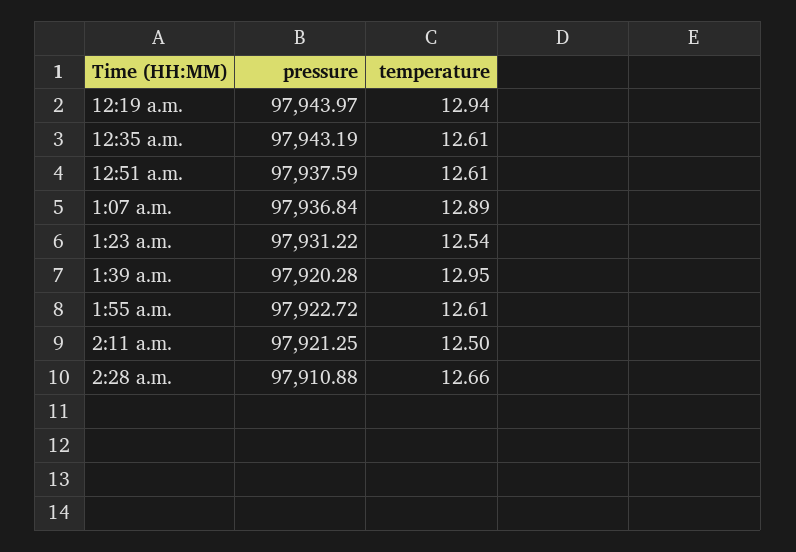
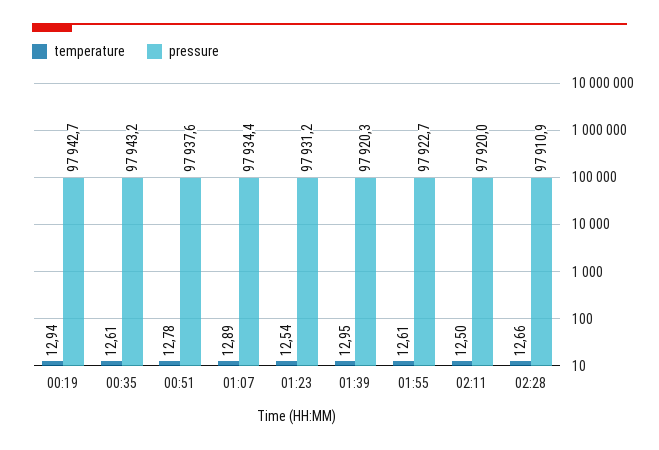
  {
    "pressure": {
-     "12:19 a.m.": 97943.97,
+     "12:19 a.m.": 97942.7,
      "12:35 a.m.": 97943.19,
      "12:51 a.m.": 97937.59,
-     "1:07 a.m.": 97936.84,
+     "1:07 a.m.": 97934.4,
      "1:23 a.m.": 97931.22,
      "1:39 a.m.": 97920.28,
      "1:55 a.m.": 97922.72,
-     "2:11 a.m.": 97921.25,
+     "2:11 a.m.": 97920,
      "2:28 a.m.": 97910.88
    },
    "temperature": {
      "12:19 a.m.": 12.94,
      "12:35 a.m.": 12.61,
-     "12:51 a.m.": 12.61,
+     "12:51 a.m.": 12.78,
      "1:07 a.m.": 12.89,
      "1:23 a.m.": 12.54,
      "1:39 a.m.": 12.95,
      "1:55 a.m.": 12.61,
      "2:11 a.m.": 12.5,
      "2:28 a.m.": 12.66
    }
  }

